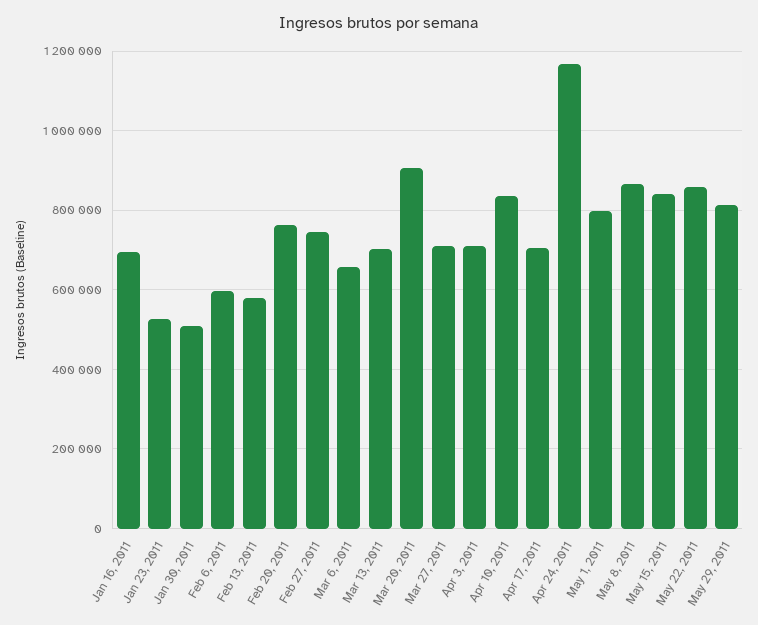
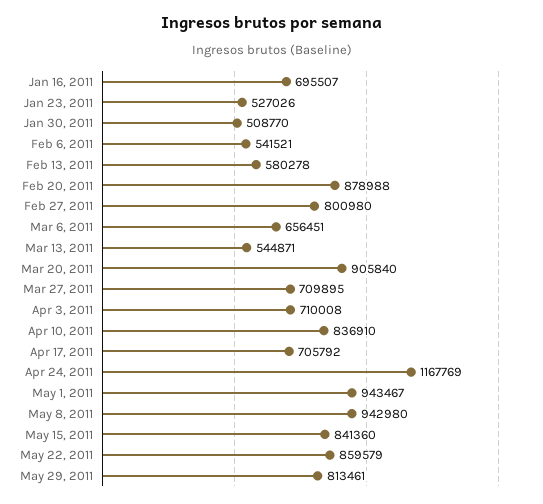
  {
    "Jan 16, 2011": 695507,
    "Jan 23, 2011": 527026,
    "Jan 30, 2011": 508770,
-   "Feb 6, 2011": 600000,
+   "Feb 6, 2011": 541521,
    "Feb 13, 2011": 580278,
-   "Feb 20, 2011": 760000,
+   "Feb 20, 2011": 878988,
-   "Feb 27, 2011": 740000,
+   "Feb 27, 2011": 800980,
    "Mar 6, 2011": 656451,
-   "Mar 13, 2011": 700000,
+   "Mar 13, 2011": 544871,
    "Mar 20, 2011": 905840,
    "Mar 27, 2011": 709895,
    "Apr 3, 2011": 710008,
    "Apr 10, 2011": 836910,
    "Apr 17, 2011": 705792,
    "Apr 24, 2011": 1167769,
-   "May 1, 2011": 800000,
+   "May 1, 2011": 943467,
-   "May 8, 2011": 860000,
+   "May 8, 2011": 942980,
    "May 15, 2011": 841360,
    "May 22, 2011": 859579,
    "May 29, 2011": 813461
  }

